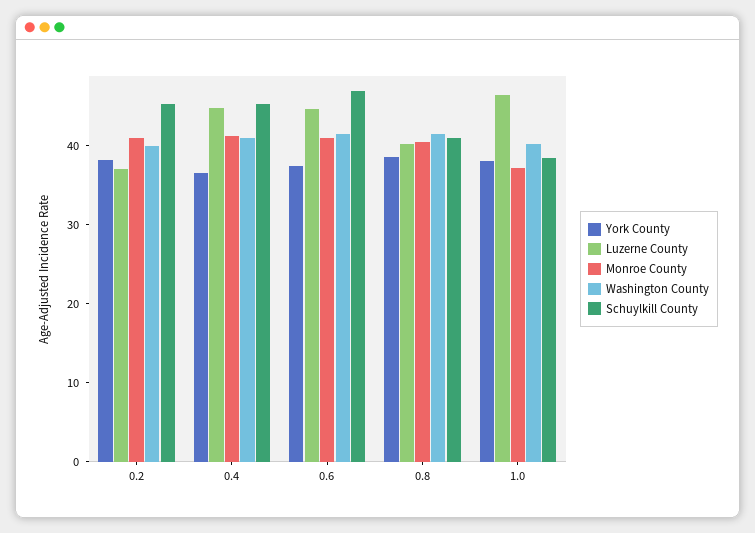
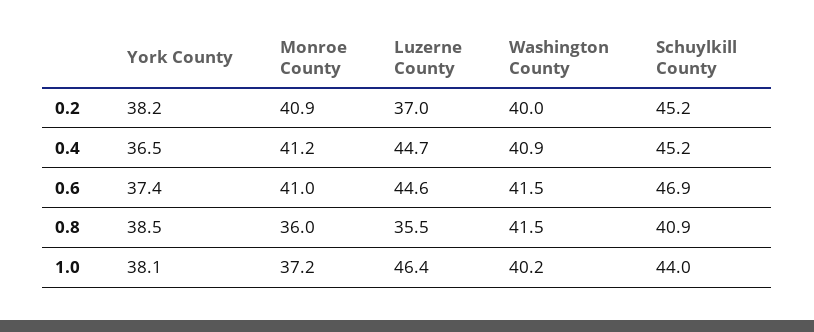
  {
    "York County": {
      "0.2": 38.2,
      "0.4": 36.5,
      "0.6": 37.4,
      "0.8": 38.5,
      "1.0": 38.1
    },
    "Luzerne County": {
      "0.2": 37,
      "0.4": 44.7,
      "0.6": 44.6,
-     "0.8": 40,
+     "0.8": 35.5,
      "1.0": 46.4
    },
    "Monroe County": {
      "0.2": 40.9,
      "0.4": 41.2,
      "0.6": 41,
-     "0.8": 40,
+     "0.8": 36,
      "1.0": 37.2
    },
    "Washington County": {
      "0.2": 40,
      "0.4": 40.9,
      "0.6": 41.5,
      "0.8": 41.5,
      "1.0": 40.2
    },
    "Schuylkill County": {
      "0.2": 45.2,
      "0.4": 45.2,
      "0.6": 46.9,
      "0.8": 40.9,
-     "1.0": 38
+     "1.0": 44
    }
  }

